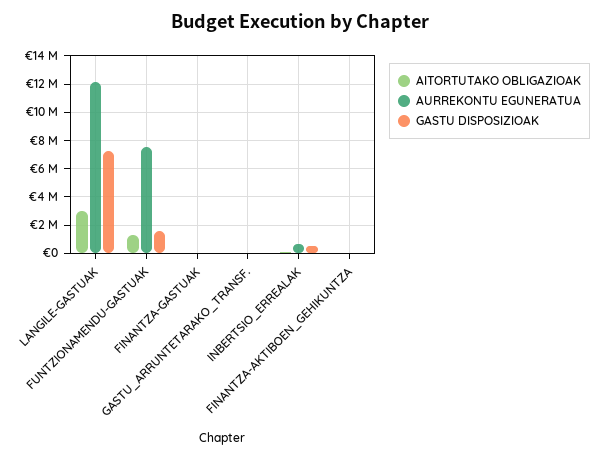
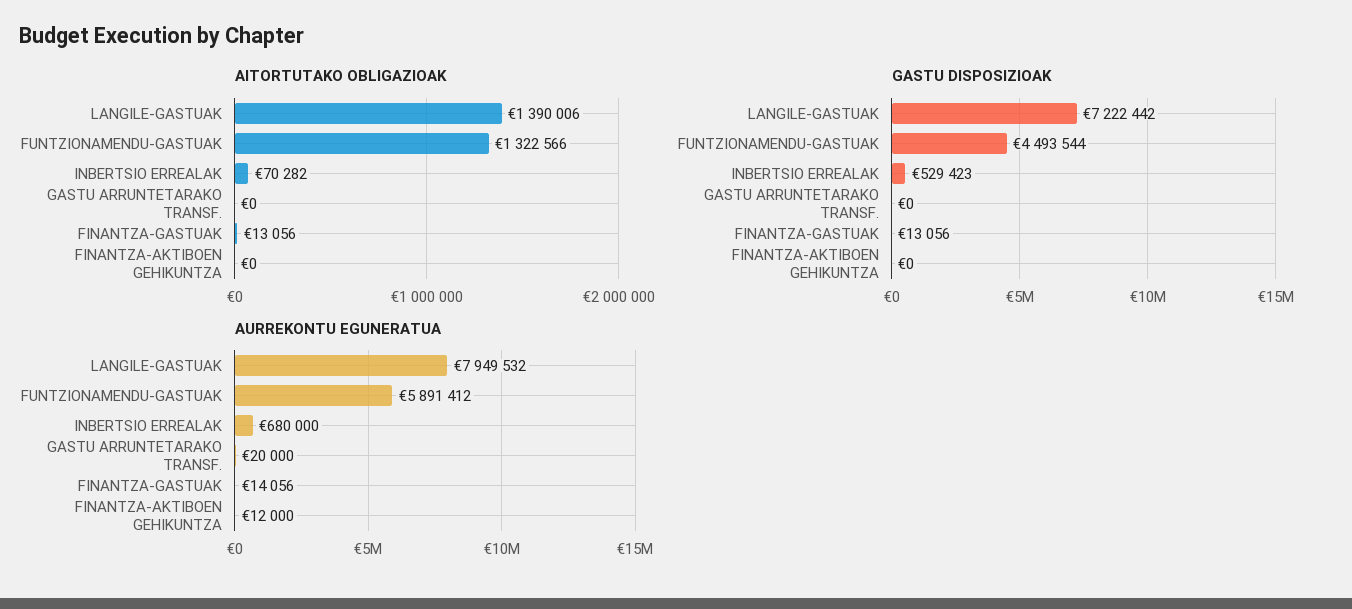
  {
    "AITORTUTAKO OBLIGAZIOAK": {
-     "LANGILE-GASTUAK": 3000000,
+     "LANGILE-GASTUAK": 1390006,
      "FUNTZIONAMENDU-GASTUAK": 1322566,
      "FINANTZA-GASTUAK": 13056,
      "GASTU_ARRUNTETARAKO_TRANSF.": 0,
      "INBERTSIO_ERREALAK": 70282,
      "FINANTZA-AKTIBOEN_GEHIKUNTZA": 0
    },
    "AURREKONTU EGUNERATUA": {
-     "LANGILE-GASTUAK": 12000000,
+     "LANGILE-GASTUAK": 7949532,
-     "FUNTZIONAMENDU-GASTUAK": 7500000,
+     "FUNTZIONAMENDU-GASTUAK": 5891412,
      "FINANTZA-GASTUAK": 14056,
      "GASTU_ARRUNTETARAKO_TRANSF.": 20000,
      "INBERTSIO_ERREALAK": 680000,
      "FINANTZA-AKTIBOEN_GEHIKUNTZA": 12000
    },
    "GASTU DISPOSIZIOAK": {
      "LANGILE-GASTUAK": 7222442,
-     "FUNTZIONAMENDU-GASTUAK": 1500000,
+     "FUNTZIONAMENDU-GASTUAK": 4493544,
      "FINANTZA-GASTUAK": 13056,
      "GASTU_ARRUNTETARAKO_TRANSF.": 0,
      "INBERTSIO_ERREALAK": 529423,
      "FINANTZA-AKTIBOEN_GEHIKUNTZA": 0
    }
  }

